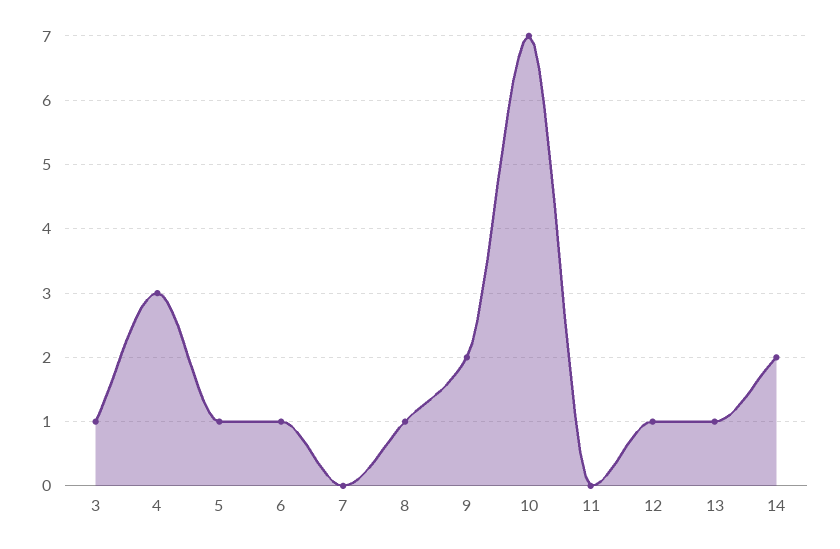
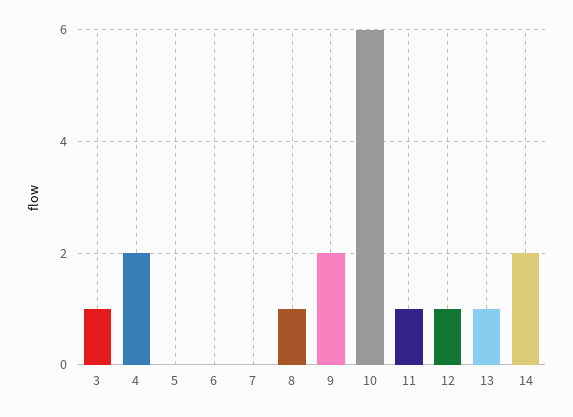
  {
    "3": 1,
-   "4": 3,
+   "4": 2,
-   "5": 1,
+   "5": 0,
-   "6": 1,
+   "6": 0,
    "7": 0,
    "8": 1,
    "9": 2,
-   "10": 7,
+   "10": 6,
-   "11": 0,
+   "11": 1,
    "12": 1,
    "13": 1,
    "14": 2
  }

